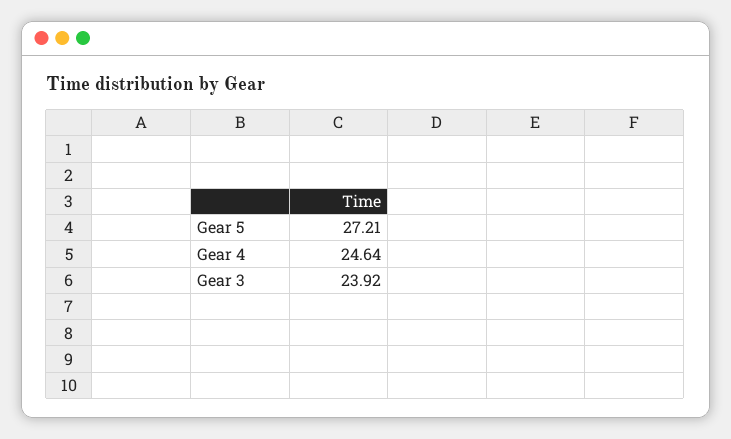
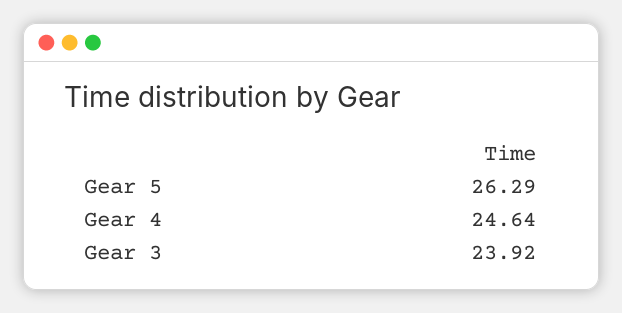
  {
-   "Gear 5": 27.21,
+   "Gear 5": 26.29,
    "Gear 4": 24.64,
    "Gear 3": 23.92
  }

